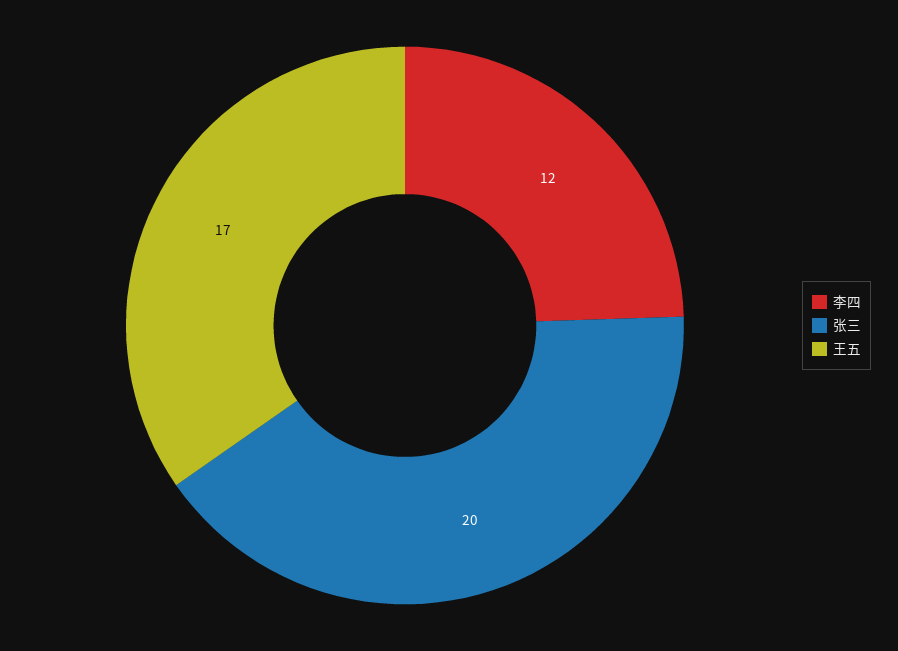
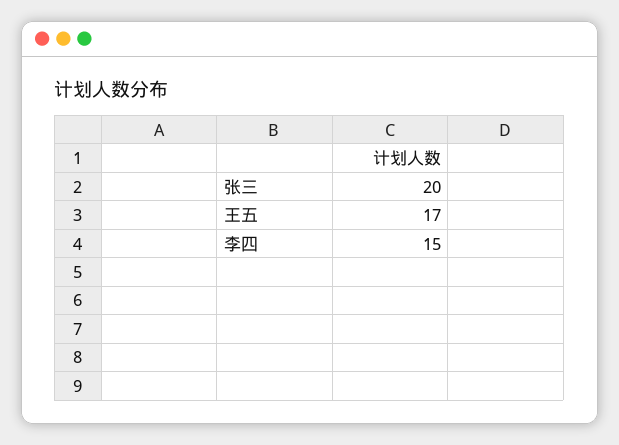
  {
-   "李四": 12,
+   "李四": 15,
    "张三": 20,
    "王五": 17
  }

